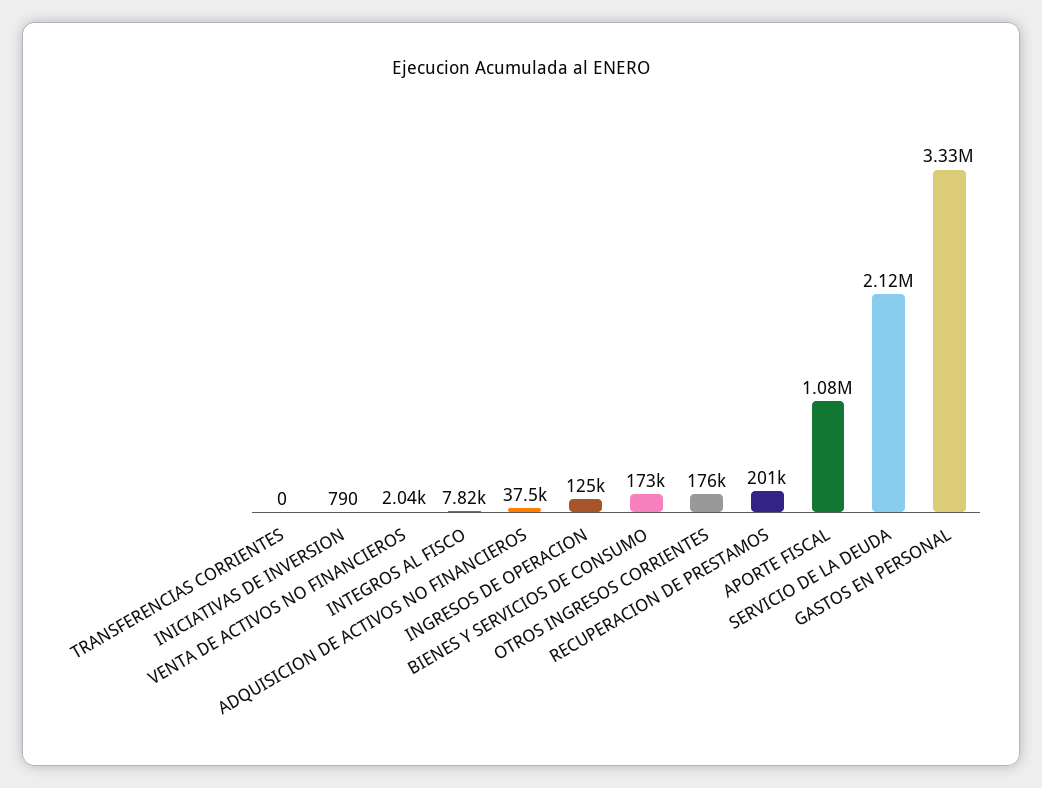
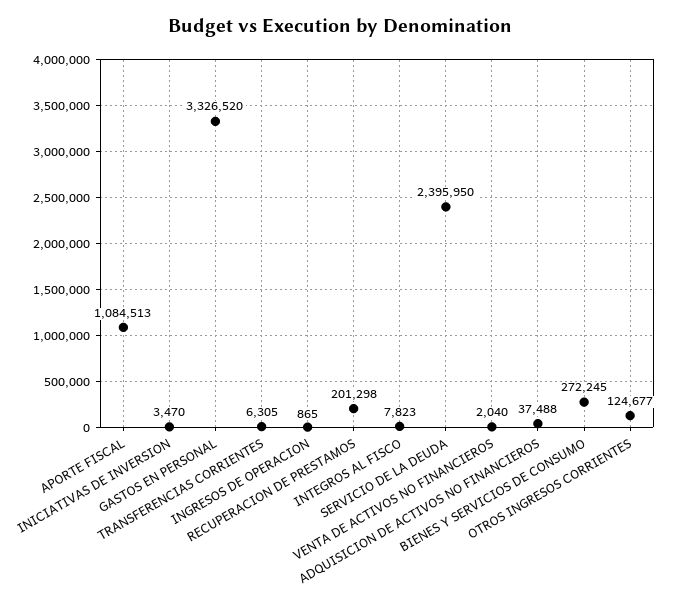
  {
-   "TRANSFERENCIAS CORRIENTES": 0,
+   "TRANSFERENCIAS CORRIENTES": 6305,
-   "INICIATIVAS DE INVERSION": 790,
+   "INICIATIVAS DE INVERSION": 3470,
    "VENTA DE ACTIVOS NO FINANCIEROS": 2040,
    "INTEGROS AL FISCO": 7823,
    "ADQUISICION DE ACTIVOS NO FINANCIEROS": 37488,
-   "INGRESOS DE OPERACION": 125000,
+   "INGRESOS DE OPERACION": 865,
-   "BIENES Y SERVICIOS DE CONSUMO": 173000,
+   "BIENES Y SERVICIOS DE CONSUMO": 272245,
-   "OTROS INGRESOS CORRIENTES": 176000,
+   "OTROS INGRESOS CORRIENTES": 124677,
    "RECUPERACION DE PRESTAMOS": 201298,
    "APORTE FISCAL": 1084513,
-   "SERVICIO DE LA DEUDA": 2120000,
+   "SERVICIO DE LA DEUDA": 2395950,
    "GASTOS EN PERSONAL": 3326520
  }

